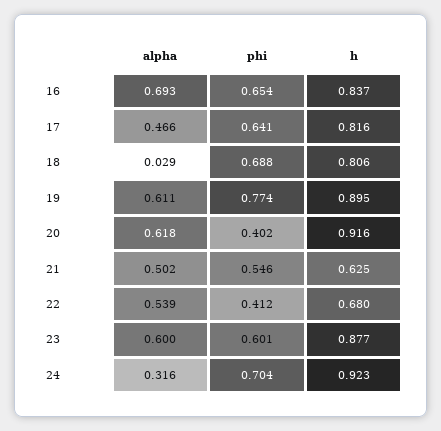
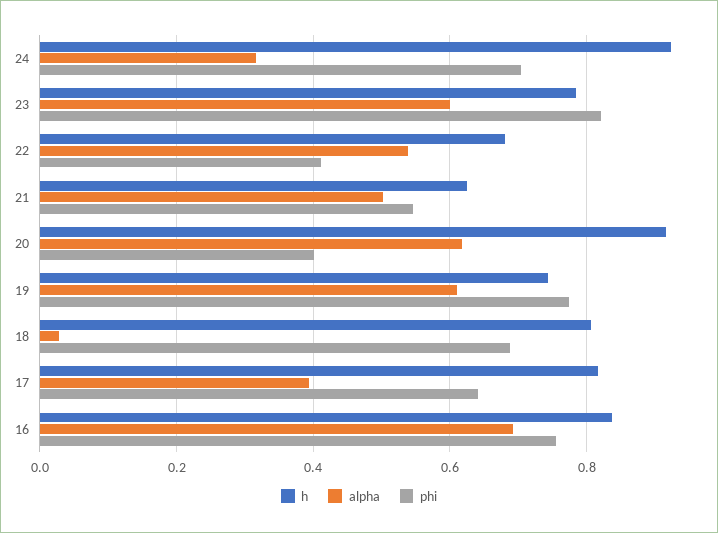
  {
    "alpha": {
      "16": 0.693,
-     "17": 0.466,
+     "17": 0.4,
      "18": 0.029,
      "19": 0.611,
      "20": 0.618,
      "21": 0.502,
      "22": 0.539,
      "23": 0.6,
      "24": 0.316
    },
    "phi": {
-     "16": 0.654,
+     "16": 0.76,
      "17": 0.641,
      "18": 0.688,
      "19": 0.774,
      "20": 0.402,
      "21": 0.546,
      "22": 0.412,
-     "23": 0.601,
+     "23": 0.82,
      "24": 0.704
    },
    "h": {
      "16": 0.837,
      "17": 0.816,
      "18": 0.806,
-     "19": 0.895,
+     "19": 0.74,
      "20": 0.916,
      "21": 0.625,
      "22": 0.68,
-     "23": 0.877,
+     "23": 0.78,
      "24": 0.923
    }
  }

